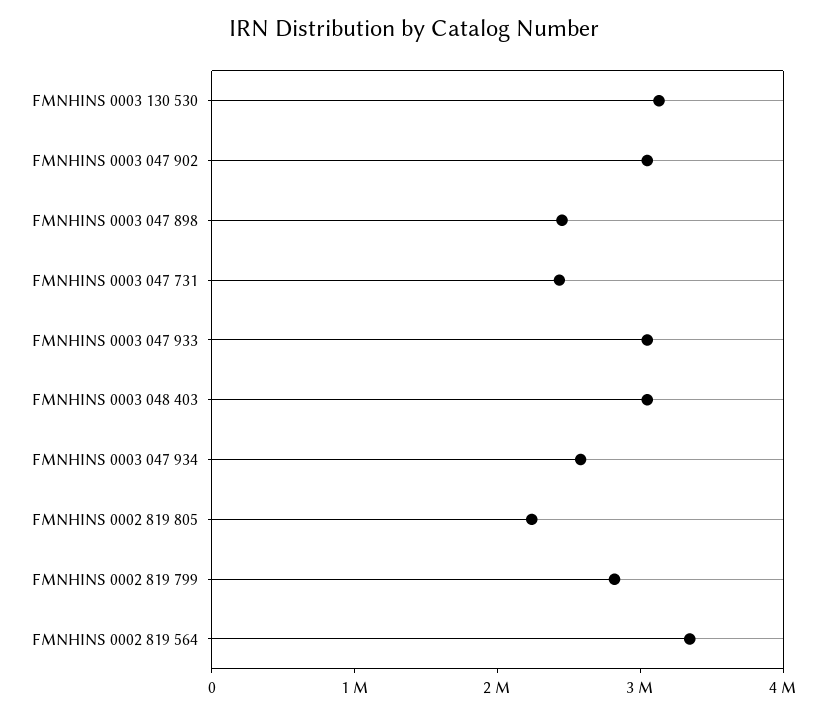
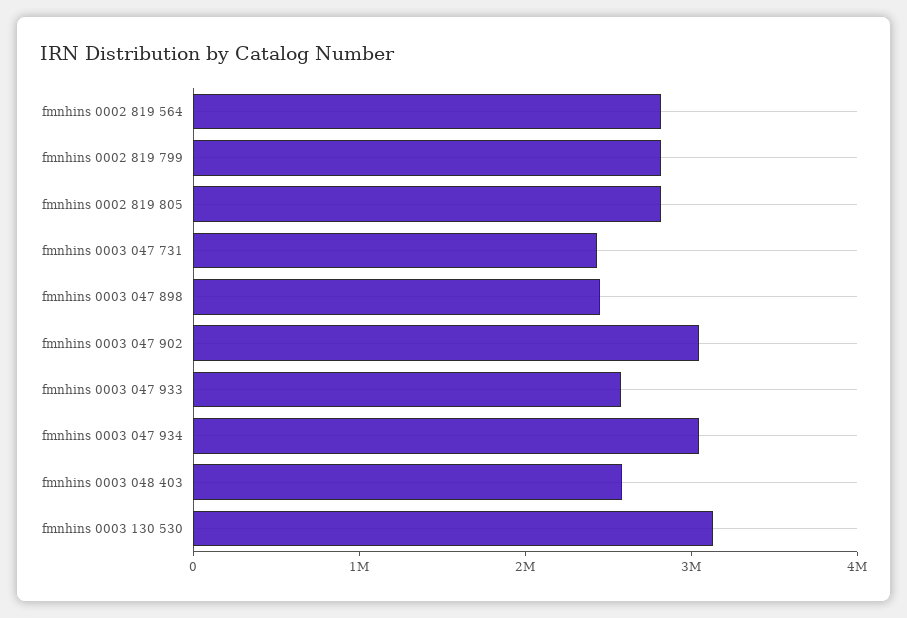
  {
    "FMNHINS 0003 130 530": 3200000,
    "FMNHINS 0003 047 902": 3000000,
    "FMNHINS 0003 047 898": 2400000,
    "FMNHINS 0003 047 731": 2400000,
-   "FMNHINS 0003 047 933": 3000000,
+   "FMNHINS 0003 047 933": 2600000,
-   "FMNHINS 0003 048 403": 3000000,
+   "FMNHINS 0003 048 403": 2600000,
-   "FMNHINS 0003 047 934": 2600000,
+   "FMNHINS 0003 047 934": 3000000,
-   "FMNHINS 0002 819 805": 2200000,
+   "FMNHINS 0002 819 805": 2800000,
    "FMNHINS 0002 819 799": 2800000,
-   "FMNHINS 0002 819 564": 3400000
+   "FMNHINS 0002 819 564": 2800000
  }

